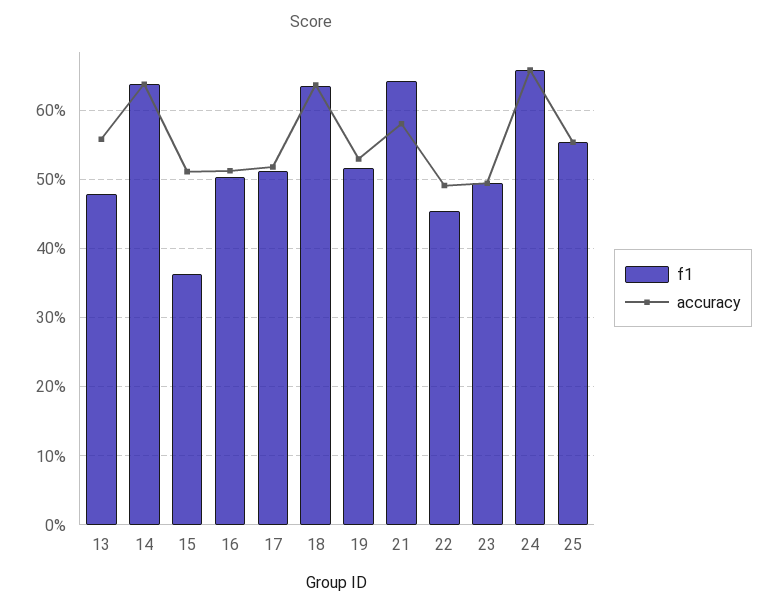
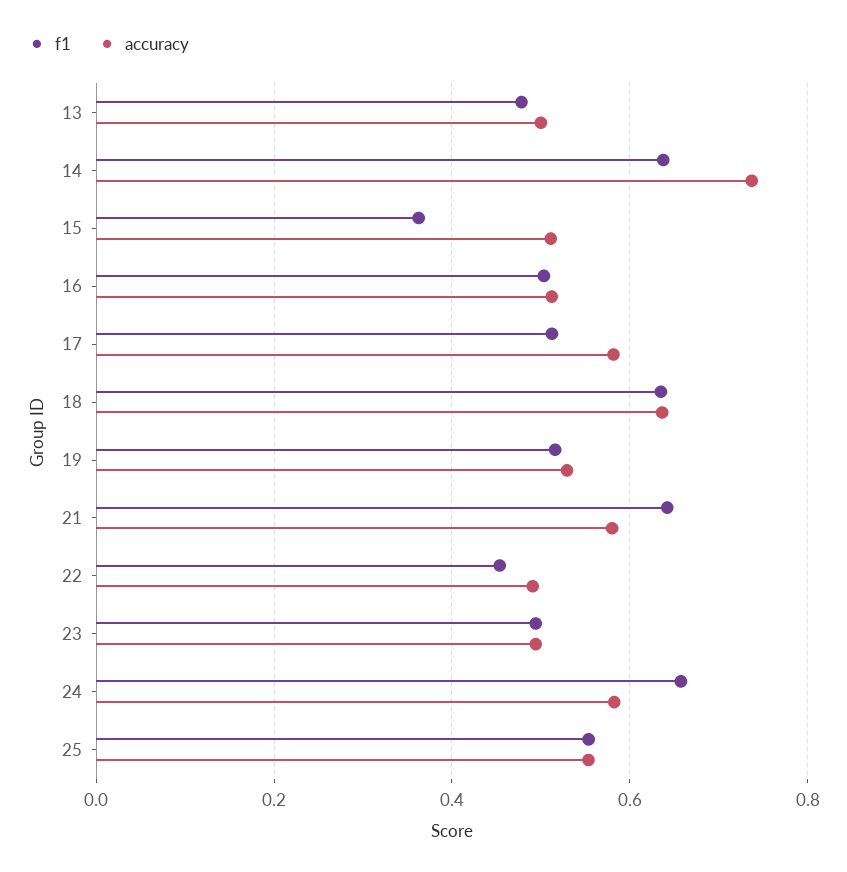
  {
    "f1": {
      "13": 0.48,
      "14": 0.64,
      "15": 0.36,
      "16": 0.5,
      "17": 0.51,
      "18": 0.64,
      "19": 0.52,
      "21": 0.64,
      "22": 0.45,
      "23": 0.49,
      "24": 0.66,
      "25": 0.55
    },
    "accuracy": {
-     "13": 0.56,
+     "13": 0.5,
-     "14": 0.64,
+     "14": 0.74,
      "15": 0.51,
      "16": 0.51,
-     "17": 0.52,
+     "17": 0.58,
      "18": 0.64,
      "19": 0.53,
      "21": 0.58,
      "22": 0.49,
      "23": 0.49,
-     "24": 0.66,
+     "24": 0.58,
      "25": 0.55
    }
  }

